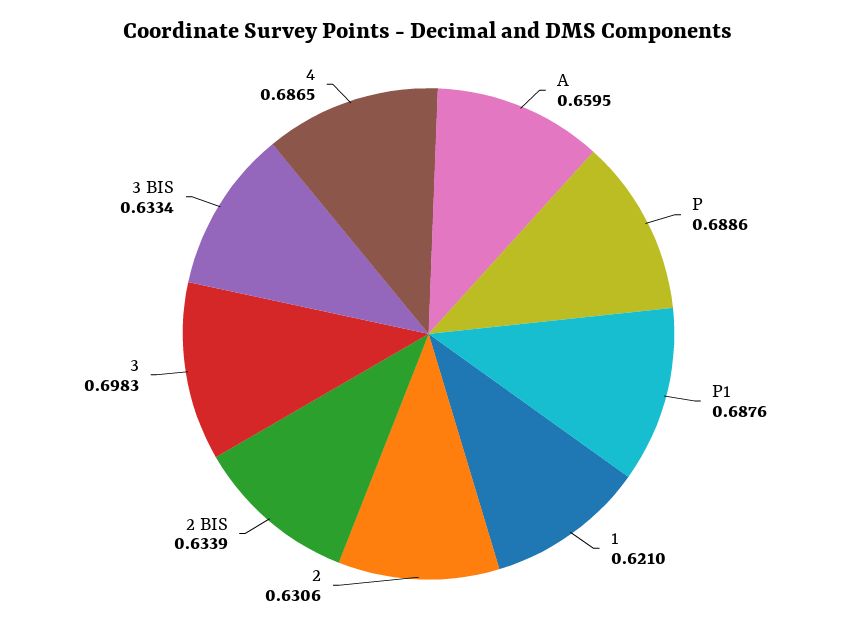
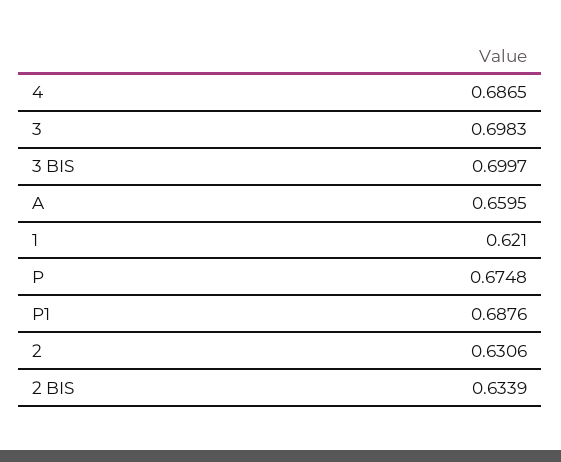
  {
    "A": 0.6595,
-   "P": 0.6886,
+   "P": 0.6748,
    "P1": 0.6876,
    "1": 0.621,
    "2": 0.6306,
    "2 BIS": 0.6339,
    "3": 0.6983,
-   "3 BIS": 0.6334,
+   "3 BIS": 0.6997,
    "4": 0.6865
  }

